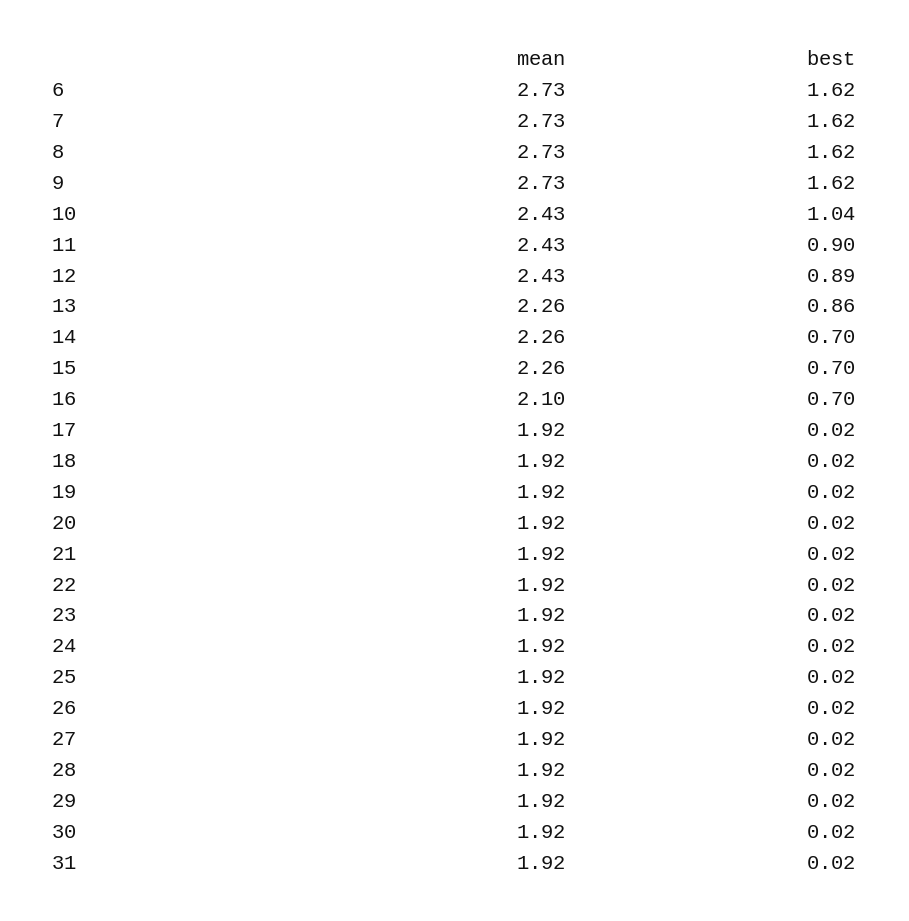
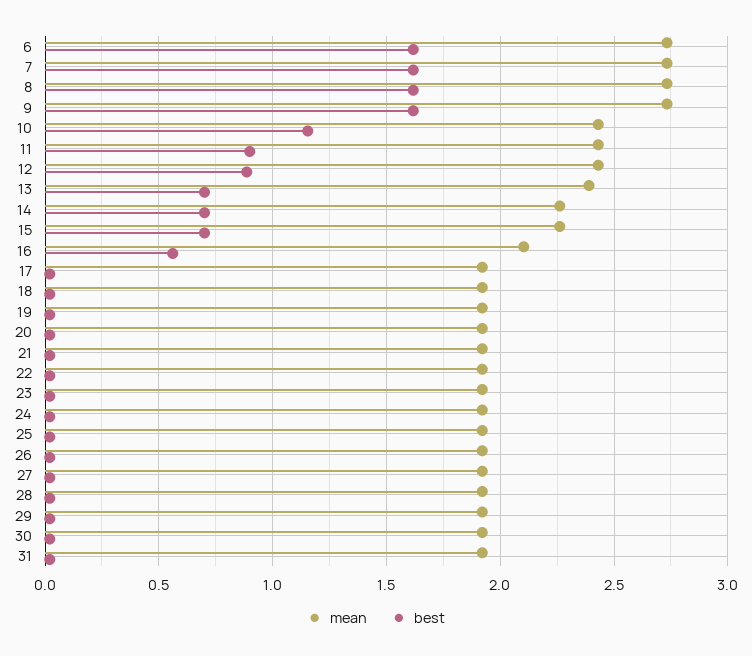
  {
    "mean": {
      "6": 2.73,
      "7": 2.73,
      "8": 2.73,
      "9": 2.73,
      "10": 2.43,
      "11": 2.43,
      "12": 2.43,
-     "13": 2.26,
+     "13": 2.4,
      "14": 2.26,
      "15": 2.26,
      "16": 2.1,
      "17": 1.92,
      "18": 1.92,
      "19": 1.92,
      "20": 1.92,
      "21": 1.92,
      "22": 1.92,
      "23": 1.92,
      "24": 1.92,
      "25": 1.92,
      "26": 1.92,
      "27": 1.92,
      "28": 1.92,
      "29": 1.92,
      "30": 1.92,
      "31": 1.92
    },
    "best": {
      "6": 1.62,
      "7": 1.62,
      "8": 1.62,
      "9": 1.62,
-     "10": 1.04,
+     "10": 1.15,
      "11": 0.9,
      "12": 0.89,
-     "13": 0.86,
+     "13": 0.7,
      "14": 0.7,
      "15": 0.7,
-     "16": 0.7,
+     "16": 0.55,
      "17": 0.02,
      "18": 0.02,
      "19": 0.02,
      "20": 0.02,
      "21": 0.02,
      "22": 0.02,
      "23": 0.02,
      "24": 0.02,
      "25": 0.02,
      "26": 0.02,
      "27": 0.02,
      "28": 0.02,
      "29": 0.02,
      "30": 0.02,
      "31": 0.02
    }
  }

